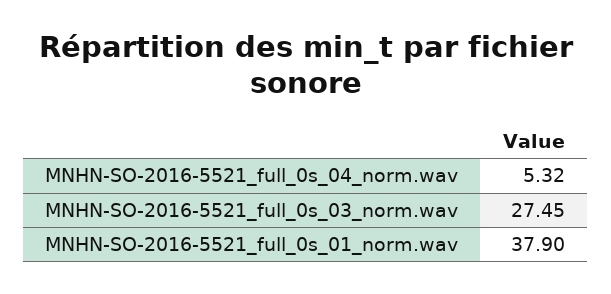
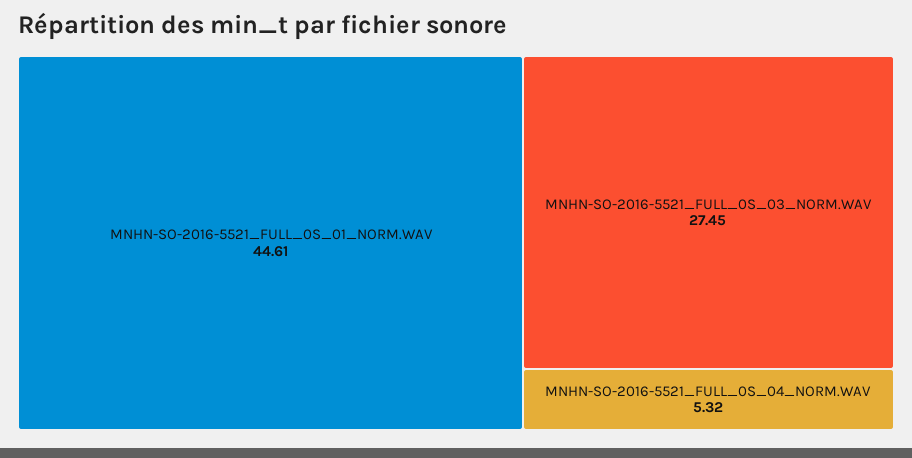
  {
    "MNHN-SO-2016-5521_full_0s_04_norm.wav": 5.32,
    "MNHN-SO-2016-5521_full_0s_03_norm.wav": 27.45,
-   "MNHN-SO-2016-5521_full_0s_01_norm.wav": 37.9
+   "MNHN-SO-2016-5521_full_0s_01_norm.wav": 44.61
  }

